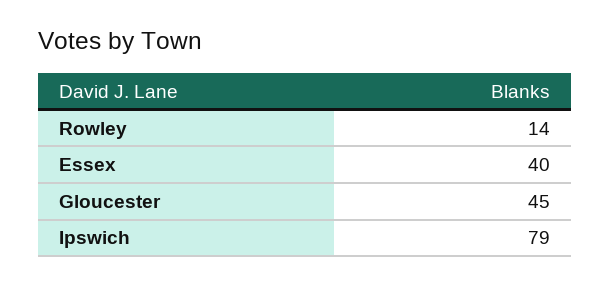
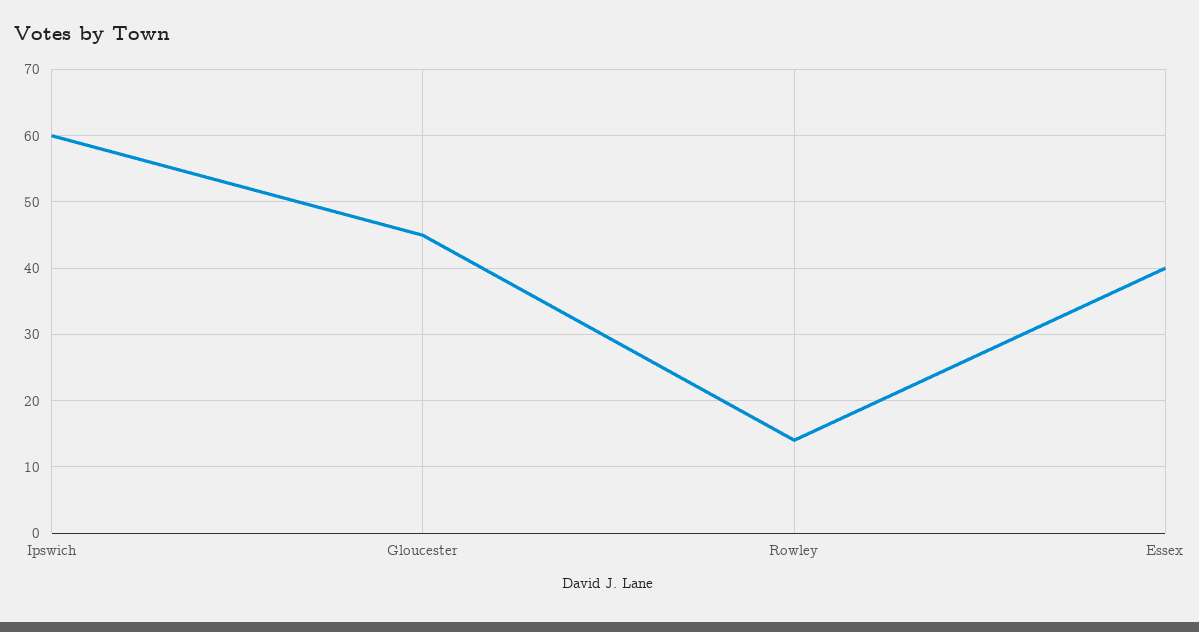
  {
    "Rowley": 14,
    "Essex": 40,
    "Gloucester": 45,
-   "Ipswich": 79
+   "Ipswich": 60
  }

